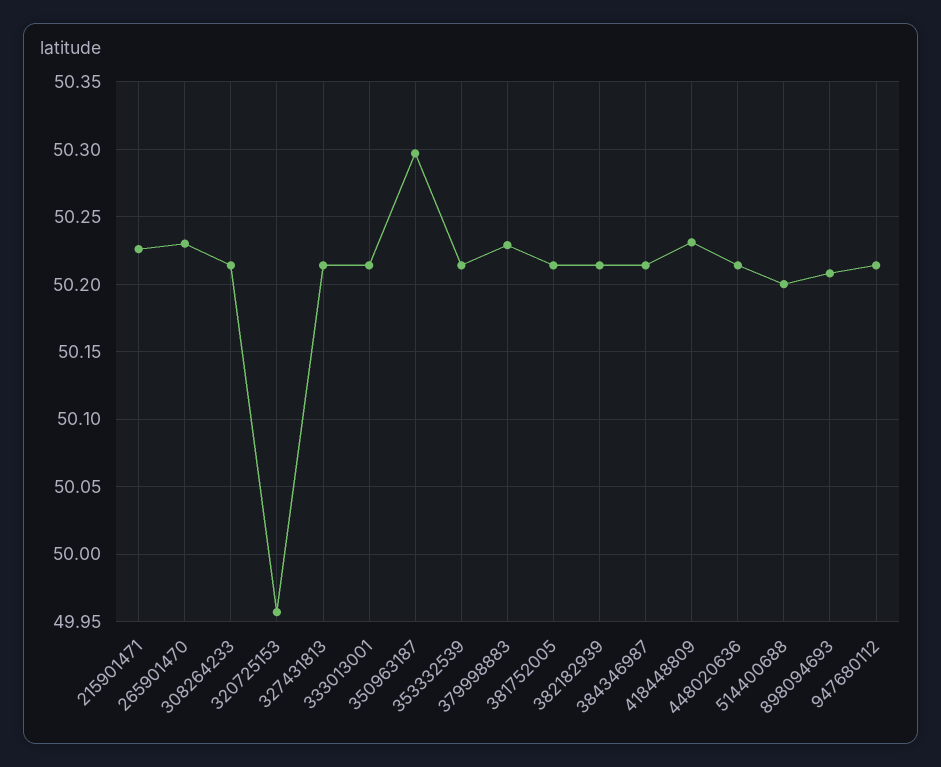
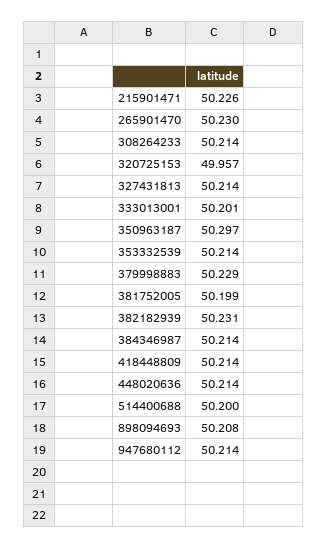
  {
    "215901471": 50.226,
    "265901470": 50.23,
    "308264233": 50.214,
    "320725153": 49.957,
    "327431813": 50.214,
-   "333013001": 50.215,
+   "333013001": 50.201,
    "350963187": 50.297,
    "353332539": 50.214,
    "379998883": 50.229,
-   "381752005": 50.215,
+   "381752005": 50.199,
-   "382182939": 50.215,
+   "382182939": 50.231,
    "384346987": 50.214,
-   "418448809": 50.23,
+   "418448809": 50.214,
    "448020636": 50.214,
    "514400688": 50.2,
    "898094693": 50.208,
    "947680112": 50.214
  }

